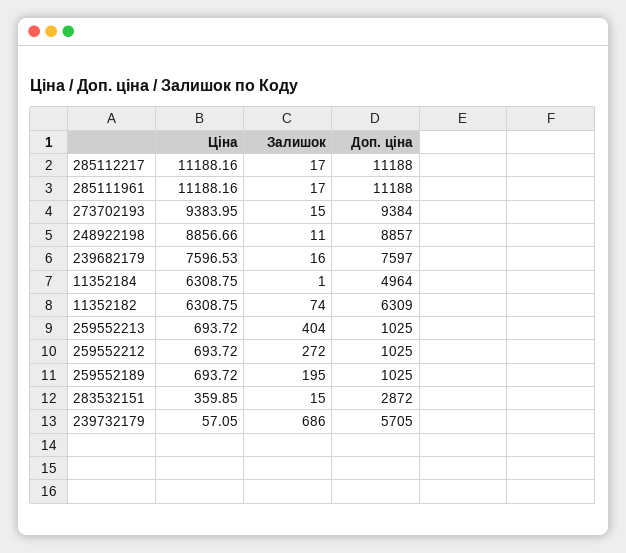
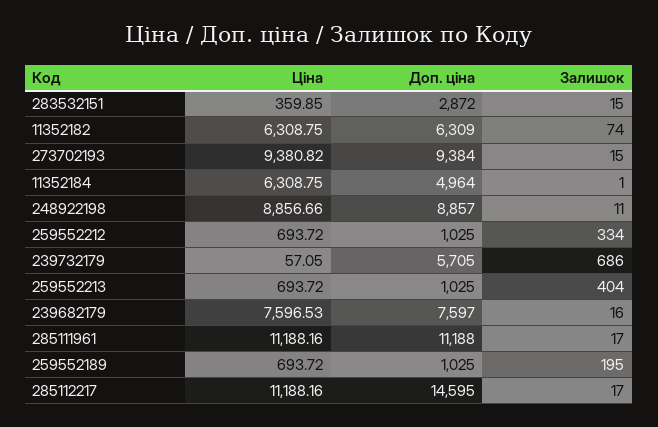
  {
    "Ціна": {
      "285112217": 11188.16,
      "285111961": 11188.16,
-     "273702193": 9383.95,
+     "273702193": 9380.82,
      "248922198": 8856.66,
      "239682179": 7596.53,
      "11352184": 6308.75,
      "11352182": 6308.75,
      "259552213": 693.72,
      "259552212": 693.72,
      "259552189": 693.72,
      "283532151": 359.85,
      "239732179": 57.05
    },
    "Залишок": {
      "285112217": 17,
      "285111961": 17,
      "273702193": 15,
      "248922198": 11,
      "239682179": 16,
      "11352184": 1,
      "11352182": 74,
      "259552213": 404,
-     "259552212": 272,
+     "259552212": 334,
      "259552189": 195,
      "283532151": 15,
      "239732179": 686
    },
    "Доп. ціна": {
-     "285112217": 11188,
+     "285112217": 14595,
      "285111961": 11188,
      "273702193": 9384,
      "248922198": 8857,
      "239682179": 7597,
      "11352184": 4964,
      "11352182": 6309,
      "259552213": 1025,
      "259552212": 1025,
      "259552189": 1025,
      "283532151": 2872,
      "239732179": 5705
    }
  }

